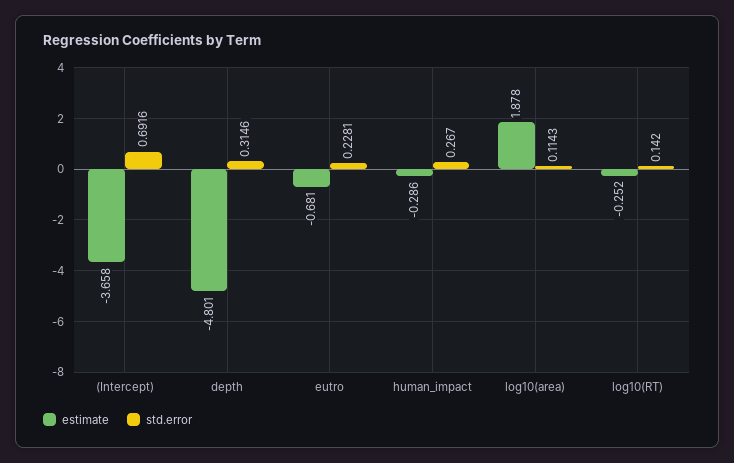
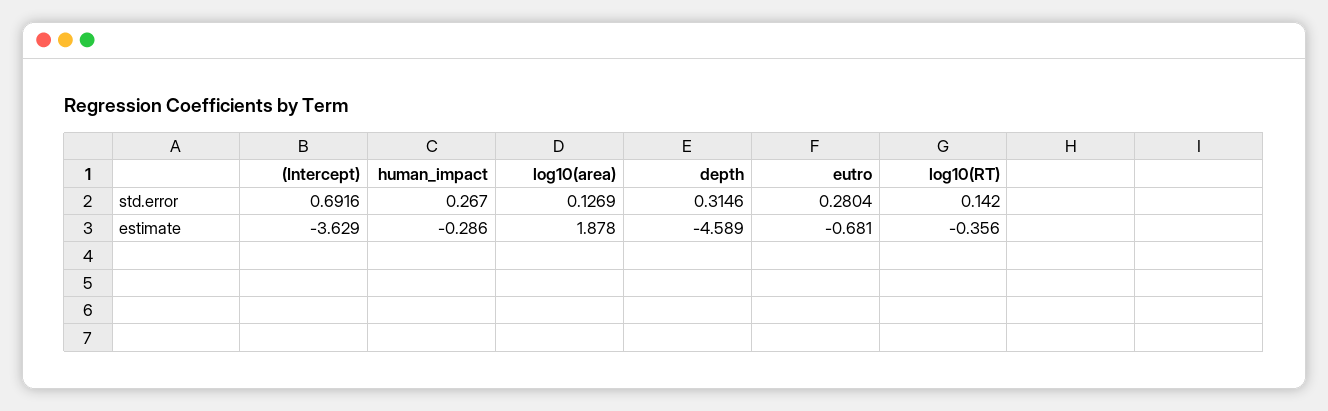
  {
    "estimate": {
-     "(Intercept)": -3.658,
+     "(Intercept)": -3.629,
-     "depth": -4.801,
+     "depth": -4.589,
      "eutro": -0.681,
      "human_impact": -0.286,
      "log10(area)": 1.878,
-     "log10(RT)": -0.252
+     "log10(RT)": -0.356
    },
    "std.error": {
      "(Intercept)": 0.6916,
      "depth": 0.3146,
-     "eutro": 0.2281,
+     "eutro": 0.2804,
      "human_impact": 0.267,
-     "log10(area)": 0.1143,
+     "log10(area)": 0.1269,
      "log10(RT)": 0.142
    }
  }

